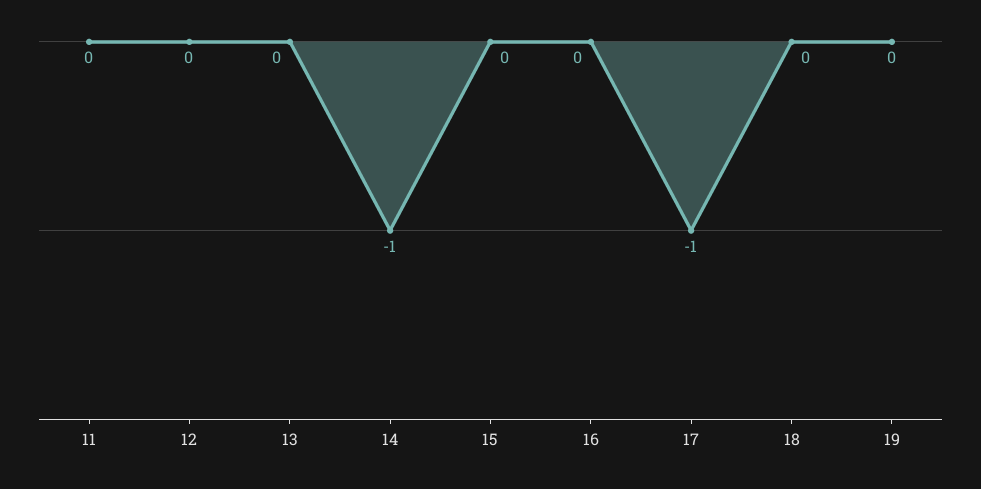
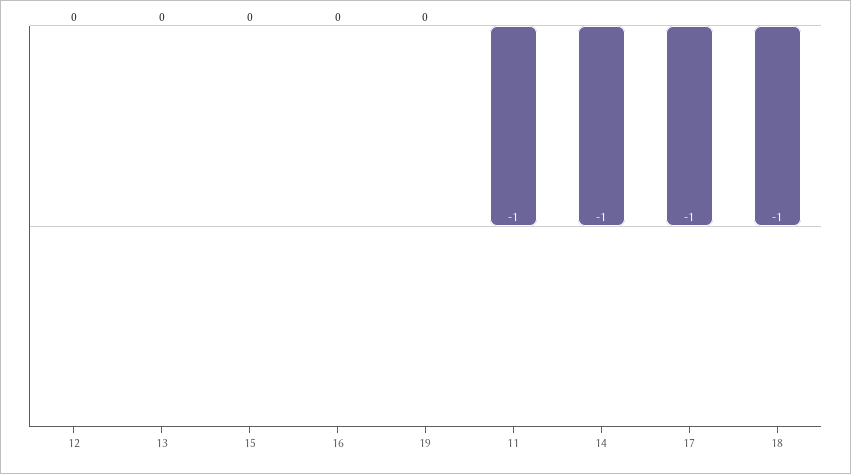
  {
-   "11": 0,
+   "11": -1,
    "12": 0,
    "13": 0,
    "14": -1,
    "15": 0,
    "16": 0,
    "17": -1,
-   "18": 0,
+   "18": -1,
    "19": 0
  }

